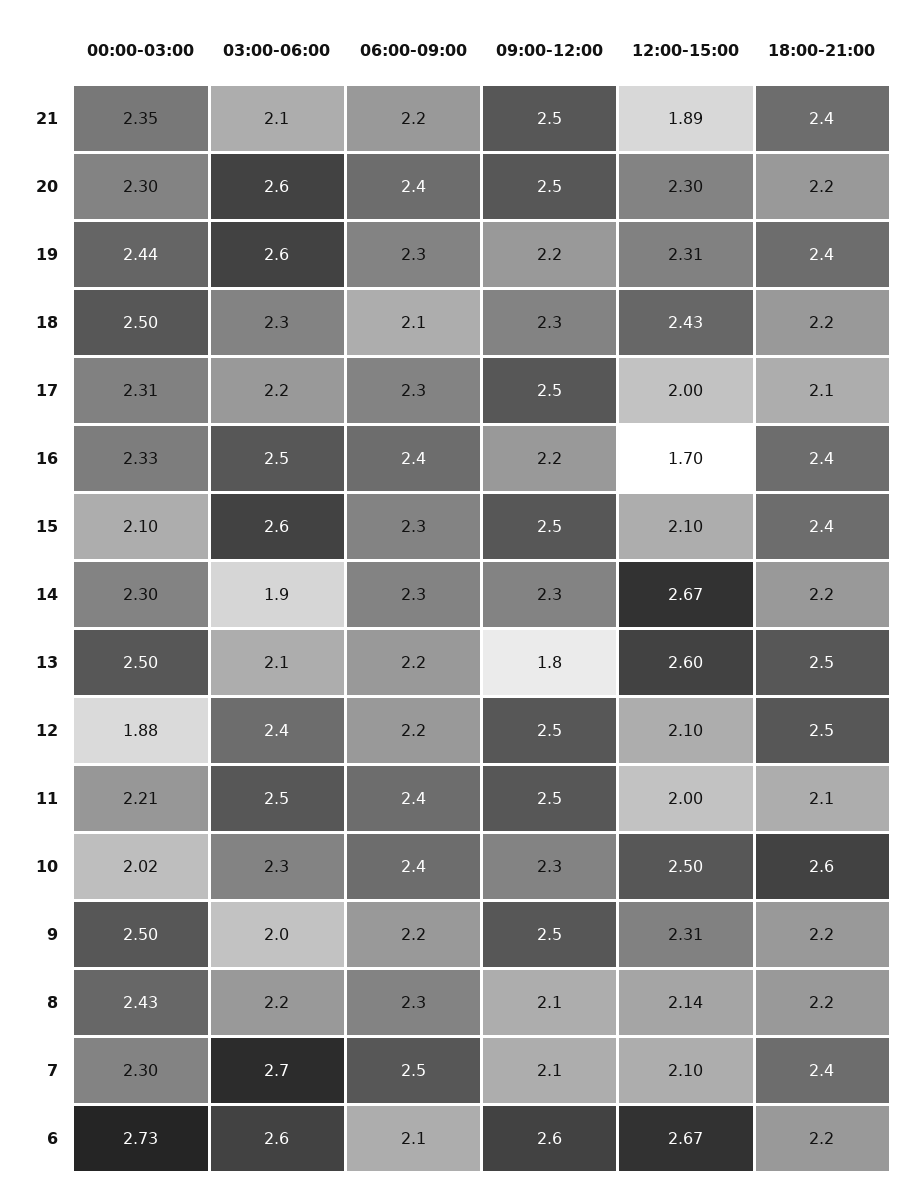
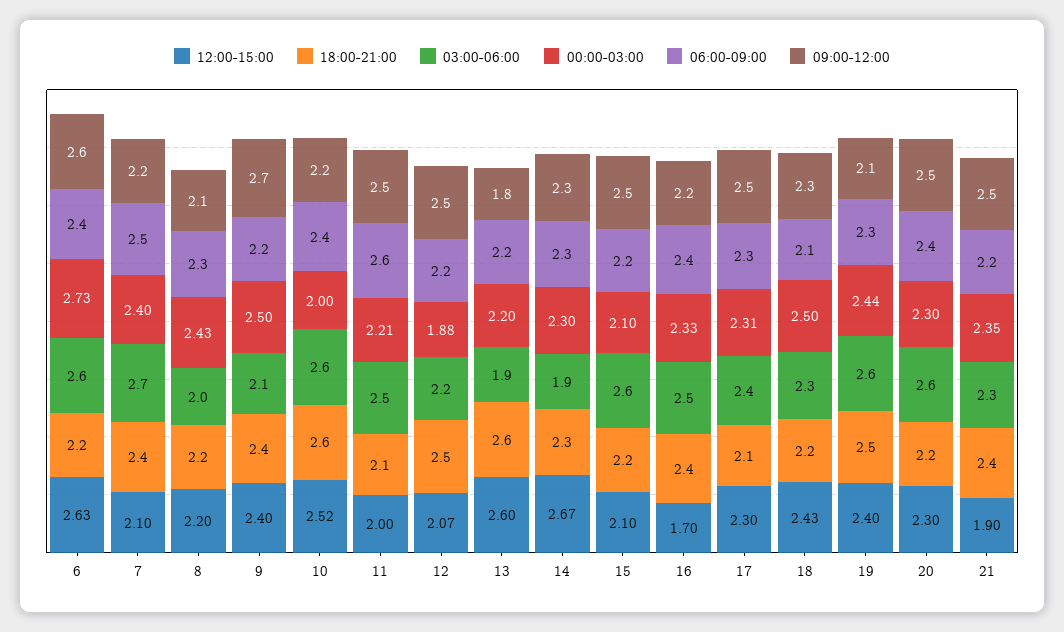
  {
    "00:00-03:00": {
      "21": 2.35,
      "20": 2.3,
      "19": 2.44,
      "18": 2.5,
      "17": 2.31,
      "16": 2.33,
      "15": 2.1,
      "14": 2.3,
-     "13": 2.5,
+     "13": 2.2,
      "12": 1.88,
      "11": 2.21,
-     "10": 2.02,
+     "10": 2,
      "9": 2.5,
      "8": 2.43,
-     "7": 2.3,
+     "7": 2.4,
      "6": 2.73
    },
    "03:00-06:00": {
-     "21": 2.1,
+     "21": 2.3,
      "20": 2.6,
      "19": 2.6,
      "18": 2.3,
-     "17": 2.2,
+     "17": 2.4,
      "16": 2.5,
      "15": 2.6,
      "14": 1.9,
-     "13": 2.1,
+     "13": 1.9,
-     "12": 2.4,
+     "12": 2.2,
      "11": 2.5,
-     "10": 2.3,
+     "10": 2.6,
-     "9": 2,
+     "9": 2.1,
-     "8": 2.2,
+     "8": 2,
      "7": 2.7,
      "6": 2.6
    },
    "06:00-09:00": {
      "21": 2.2,
      "20": 2.4,
      "19": 2.3,
      "18": 2.1,
      "17": 2.3,
      "16": 2.4,
-     "15": 2.3,
+     "15": 2.2,
      "14": 2.3,
      "13": 2.2,
      "12": 2.2,
-     "11": 2.4,
+     "11": 2.6,
      "10": 2.4,
      "9": 2.2,
      "8": 2.3,
      "7": 2.5,
-     "6": 2.1
+     "6": 2.4
    },
    "09:00-12:00": {
      "21": 2.5,
      "20": 2.5,
-     "19": 2.2,
+     "19": 2.1,
      "18": 2.3,
      "17": 2.5,
      "16": 2.2,
      "15": 2.5,
      "14": 2.3,
      "13": 1.8,
      "12": 2.5,
      "11": 2.5,
-     "10": 2.3,
+     "10": 2.2,
-     "9": 2.5,
+     "9": 2.7,
      "8": 2.1,
-     "7": 2.1,
+     "7": 2.2,
      "6": 2.6
    },
    "12:00-15:00": {
-     "21": 1.89,
+     "21": 1.9,
      "20": 2.3,
-     "19": 2.31,
+     "19": 2.4,
      "18": 2.43,
-     "17": 2,
+     "17": 2.3,
      "16": 1.7,
      "15": 2.1,
      "14": 2.67,
      "13": 2.6,
-     "12": 2.1,
+     "12": 2.07,
      "11": 2,
-     "10": 2.5,
+     "10": 2.52,
-     "9": 2.31,
+     "9": 2.4,
-     "8": 2.14,
+     "8": 2.2,
      "7": 2.1,
-     "6": 2.67
+     "6": 2.63
    },
    "18:00-21:00": {
      "21": 2.4,
      "20": 2.2,
-     "19": 2.4,
+     "19": 2.5,
      "18": 2.2,
      "17": 2.1,
      "16": 2.4,
-     "15": 2.4,
+     "15": 2.2,
-     "14": 2.2,
+     "14": 2.3,
-     "13": 2.5,
+     "13": 2.6,
      "12": 2.5,
      "11": 2.1,
      "10": 2.6,
-     "9": 2.2,
+     "9": 2.4,
      "8": 2.2,
      "7": 2.4,
      "6": 2.2
    }
  }

